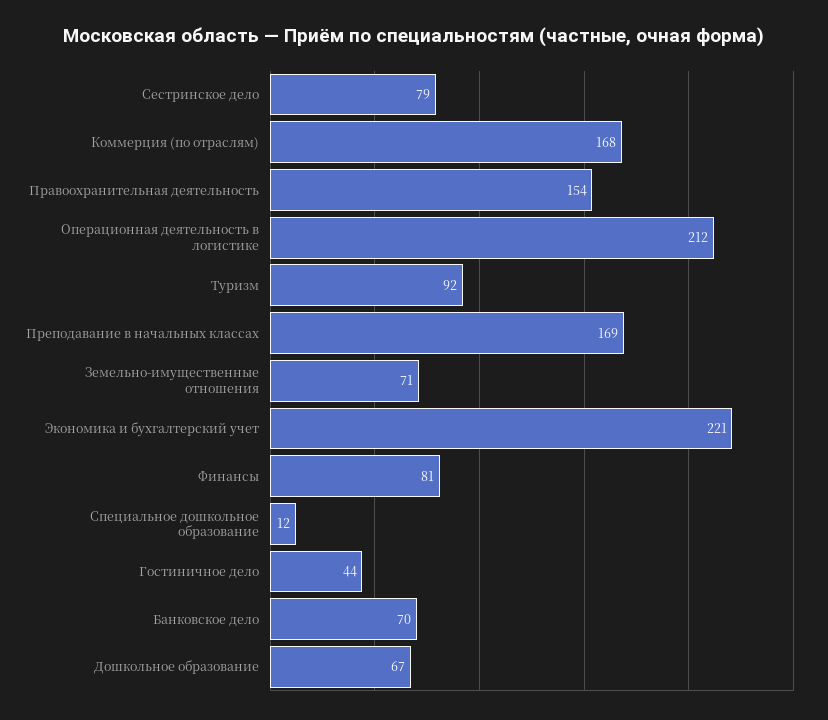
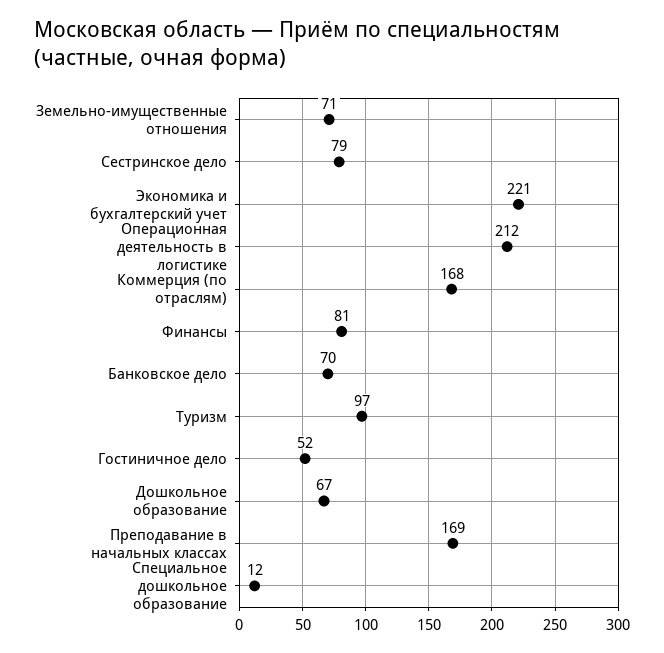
  {
    "Сестринское дело": 79,
    "Коммерция (по отраслям)": 168,
-   "Правоохранительная деятельность": 154,
    "Операционная деятельность в логистике": 212,
-   "Туризм": 92,
+   "Туризм": 97,
    "Преподавание в начальных классах": 169,
    "Земельно-имущественные отношения": 71,
    "Экономика и бухгалтерский учет": 221,
    "Финансы": 81,
    "Специальное дошкольное образование": 12,
-   "Гостиничное дело": 44,
+   "Гостиничное дело": 52,
    "Банковское дело": 70,
    "Дошкольное образование": 67
  }

